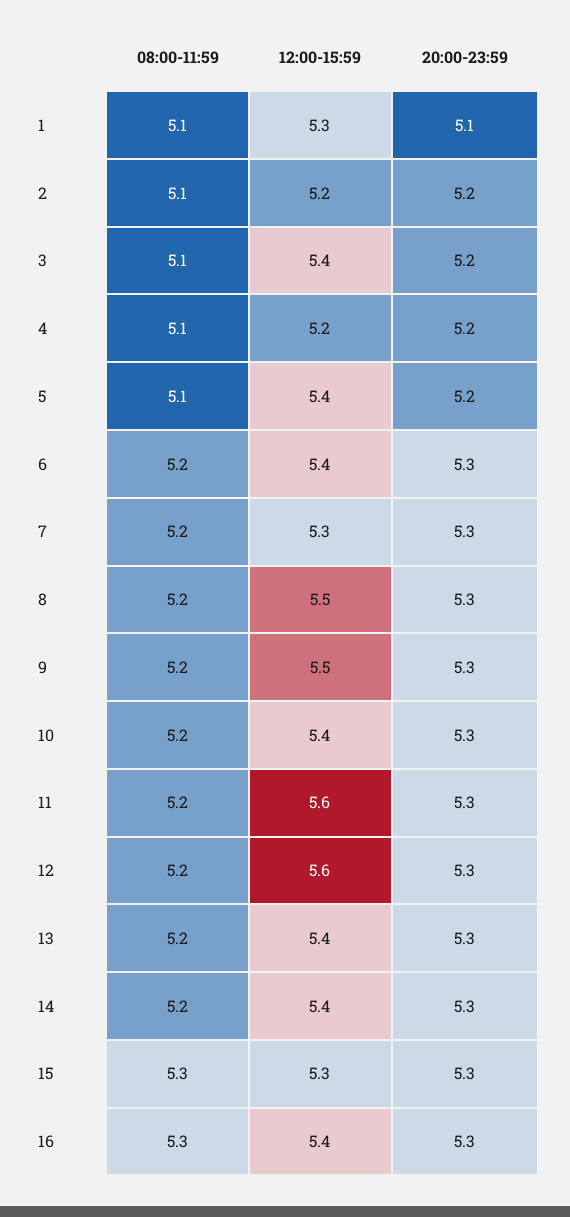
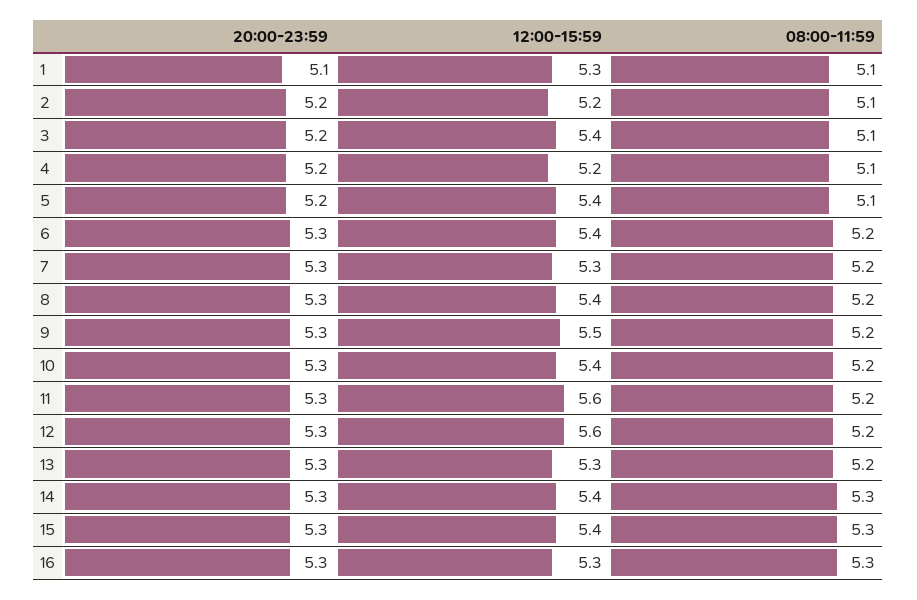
  {
    "08:00-11:59": {
      "1": 5.1,
      "2": 5.1,
      "3": 5.1,
      "4": 5.1,
      "5": 5.1,
      "6": 5.2,
      "7": 5.2,
      "8": 5.2,
      "9": 5.2,
      "10": 5.2,
      "11": 5.2,
      "12": 5.2,
      "13": 5.2,
-     "14": 5.2,
+     "14": 5.3,
      "15": 5.3,
      "16": 5.3
    },
    "12:00-15:59": {
      "1": 5.3,
      "2": 5.2,
      "3": 5.4,
      "4": 5.2,
      "5": 5.4,
      "6": 5.4,
      "7": 5.3,
-     "8": 5.5,
+     "8": 5.4,
      "9": 5.5,
      "10": 5.4,
      "11": 5.6,
      "12": 5.6,
-     "13": 5.4,
+     "13": 5.3,
      "14": 5.4,
-     "15": 5.3,
+     "15": 5.4,
-     "16": 5.4
+     "16": 5.3
    },
    "20:00-23:59": {
      "1": 5.1,
      "2": 5.2,
      "3": 5.2,
      "4": 5.2,
      "5": 5.2,
      "6": 5.3,
      "7": 5.3,
      "8": 5.3,
      "9": 5.3,
      "10": 5.3,
      "11": 5.3,
      "12": 5.3,
      "13": 5.3,
      "14": 5.3,
      "15": 5.3,
      "16": 5.3
    }
  }

